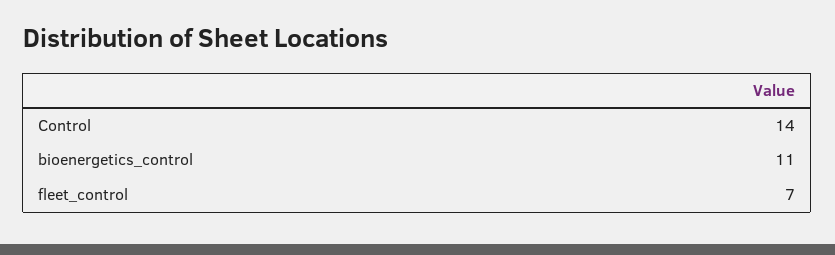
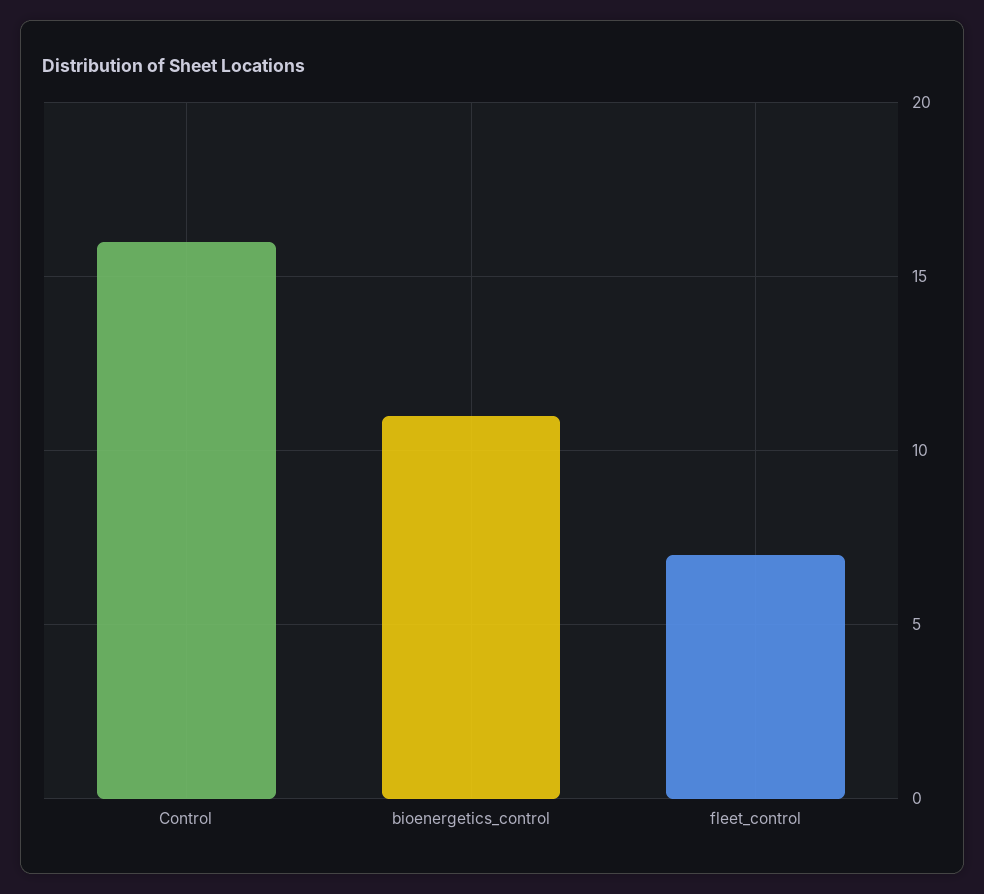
  {
-   "Control": 14,
+   "Control": 16,
    "bioenergetics_control": 11,
    "fleet_control": 7
  }

